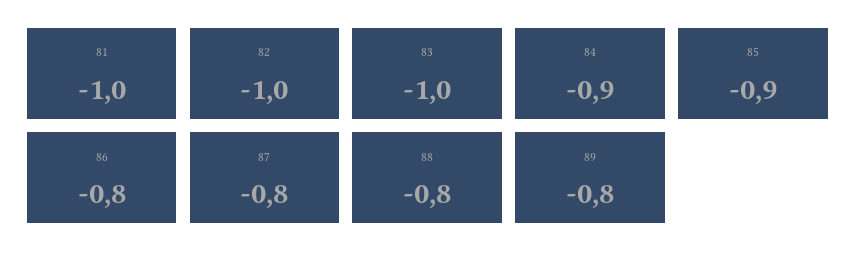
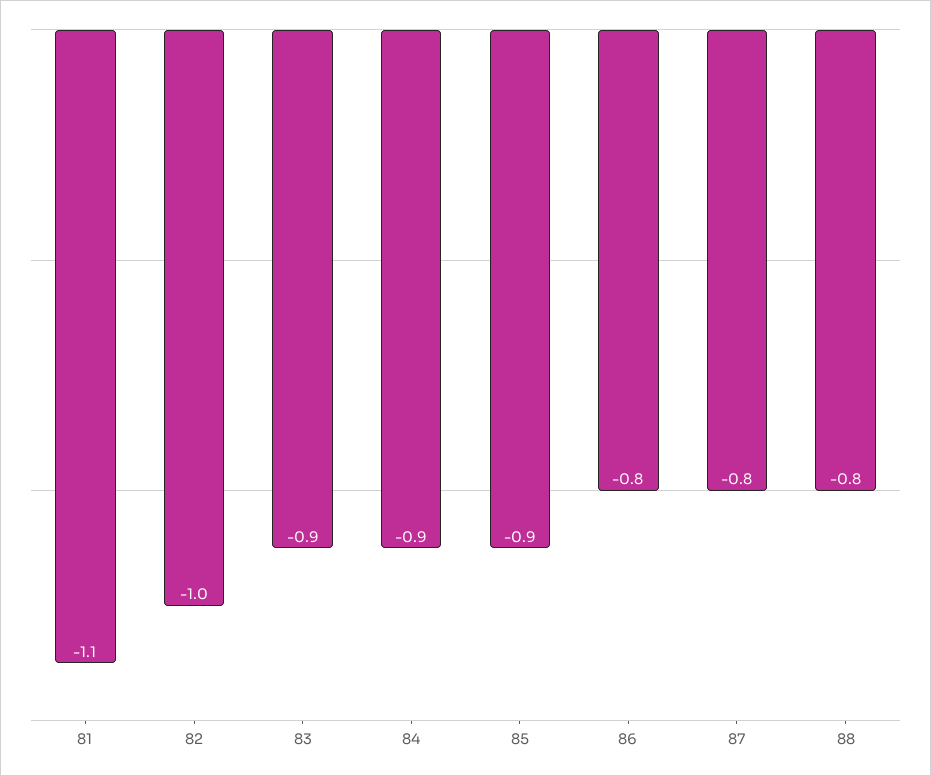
  {
-   "81": -1,
+   "81": -1.1,
    "82": -1,
-   "83": -1,
+   "83": -0.9,
    "84": -0.9,
    "85": -0.9,
    "86": -0.8,
    "87": -0.8,
-   "88": -0.8,
+   "88": -0.8
-   "89": -0.8
  }

